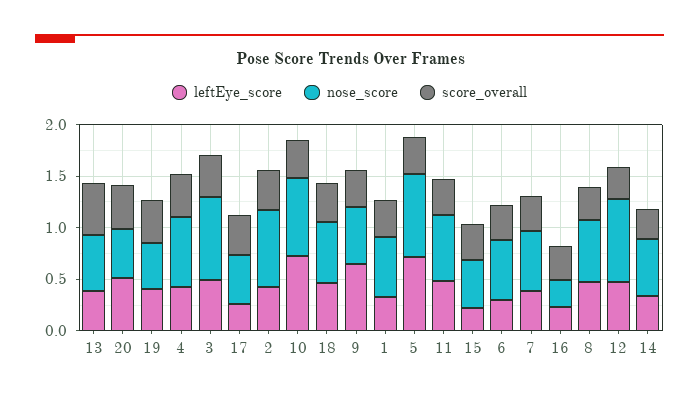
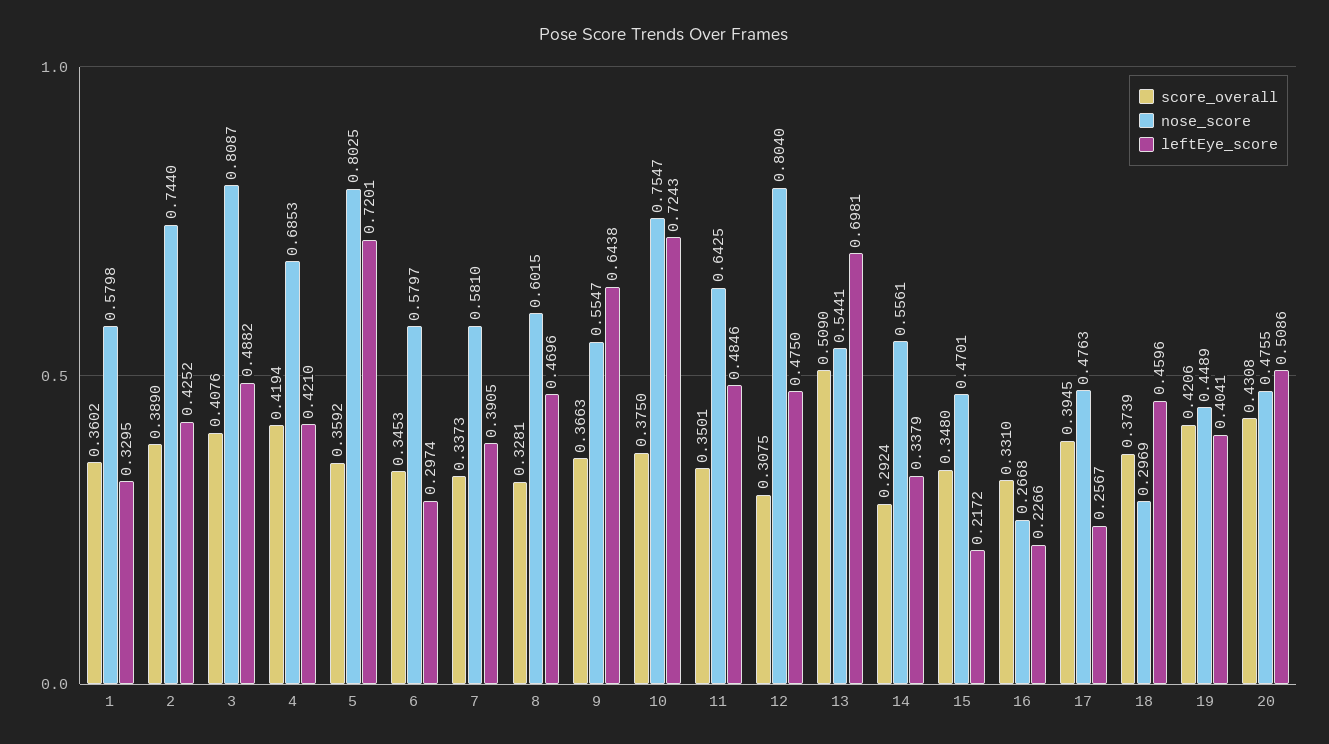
  {
    "leftEye_score": {
-     "13": 0.4,
+     "13": 0.6981,
      "20": 0.5086,
      "19": 0.4041,
      "4": 0.421,
      "3": 0.4882,
      "17": 0.2567,
      "2": 0.4252,
      "10": 0.7243,
      "18": 0.4596,
      "9": 0.6438,
      "1": 0.3295,
      "5": 0.7201,
      "11": 0.4846,
      "15": 0.2172,
      "6": 0.2974,
      "7": 0.3905,
      "16": 0.2266,
      "8": 0.4696,
      "12": 0.475,
      "14": 0.3379
    },
    "nose_score": {
      "13": 0.5441,
      "20": 0.4755,
      "19": 0.4489,
      "4": 0.6853,
      "3": 0.8087,
      "17": 0.4763,
      "2": 0.744,
      "10": 0.7547,
-     "18": 0.6,
+     "18": 0.2969,
      "9": 0.5547,
      "1": 0.5798,
      "5": 0.8025,
      "11": 0.6425,
      "15": 0.4701,
      "6": 0.5797,
      "7": 0.581,
      "16": 0.2668,
      "8": 0.6015,
      "12": 0.804,
      "14": 0.5561
    },
    "score_overall": {
      "13": 0.509,
      "20": 0.4308,
      "19": 0.4206,
      "4": 0.4194,
      "3": 0.4076,
      "17": 0.3945,
      "2": 0.389,
      "10": 0.375,
      "18": 0.3739,
      "9": 0.3663,
      "1": 0.3602,
      "5": 0.3592,
      "11": 0.3501,
      "15": 0.348,
      "6": 0.3453,
      "7": 0.3373,
      "16": 0.331,
      "8": 0.3281,
      "12": 0.3075,
      "14": 0.2924
    }
  }

